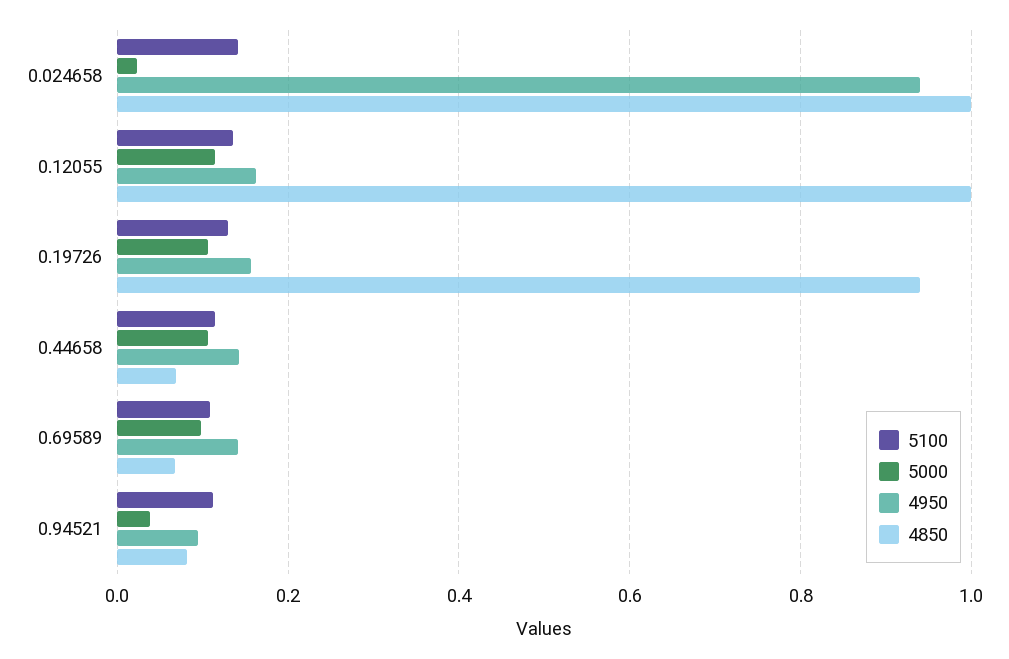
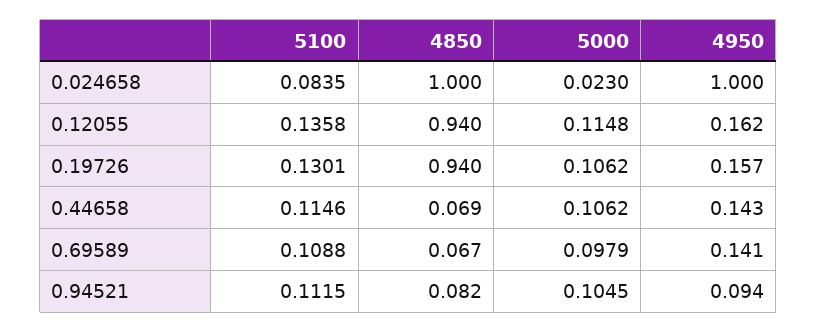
  {
    "5100": {
-     "0.024658": 0.14,
+     "0.024658": 0.0835,
      "0.12055": 0.1358,
      "0.19726": 0.1301,
      "0.44658": 0.1146,
      "0.69589": 0.1088,
      "0.94521": 0.1115
    },
    "5000": {
      "0.024658": 0.023,
      "0.12055": 0.1148,
      "0.19726": 0.1062,
      "0.44658": 0.1062,
      "0.69589": 0.0979,
-     "0.94521": 0.04
+     "0.94521": 0.1045
    },
    "4950": {
-     "0.024658": 0.94,
+     "0.024658": 1,
      "0.12055": 0.162,
      "0.19726": 0.157,
      "0.44658": 0.143,
      "0.69589": 0.141,
      "0.94521": 0.094
    },
    "4850": {
      "0.024658": 1,
-     "0.12055": 1,
+     "0.12055": 0.94,
      "0.19726": 0.94,
      "0.44658": 0.069,
      "0.69589": 0.067,
      "0.94521": 0.082
    }
  }

